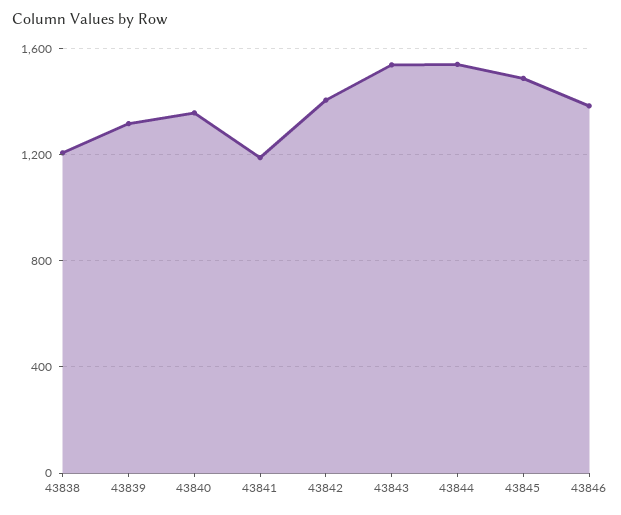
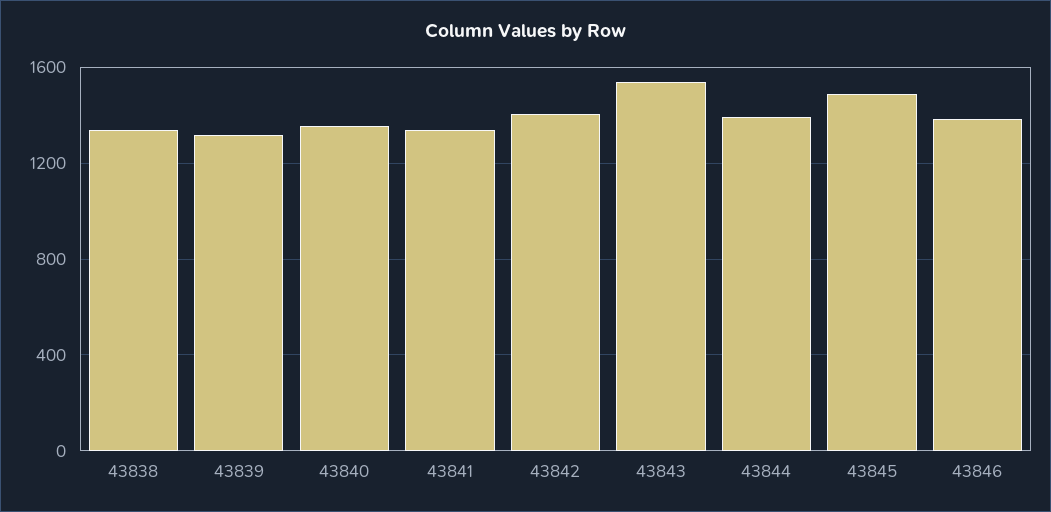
  {
-   "43838": 1200,
+   "43838": 1350,
    "43839": 1300,
    "43840": 1350,
-   "43841": 1200,
+   "43841": 1350,
    "43842": 1400,
    "43843": 1550,
-   "43844": 1550,
+   "43844": 1400,
    "43845": 1500,
    "43846": 1400
  }

